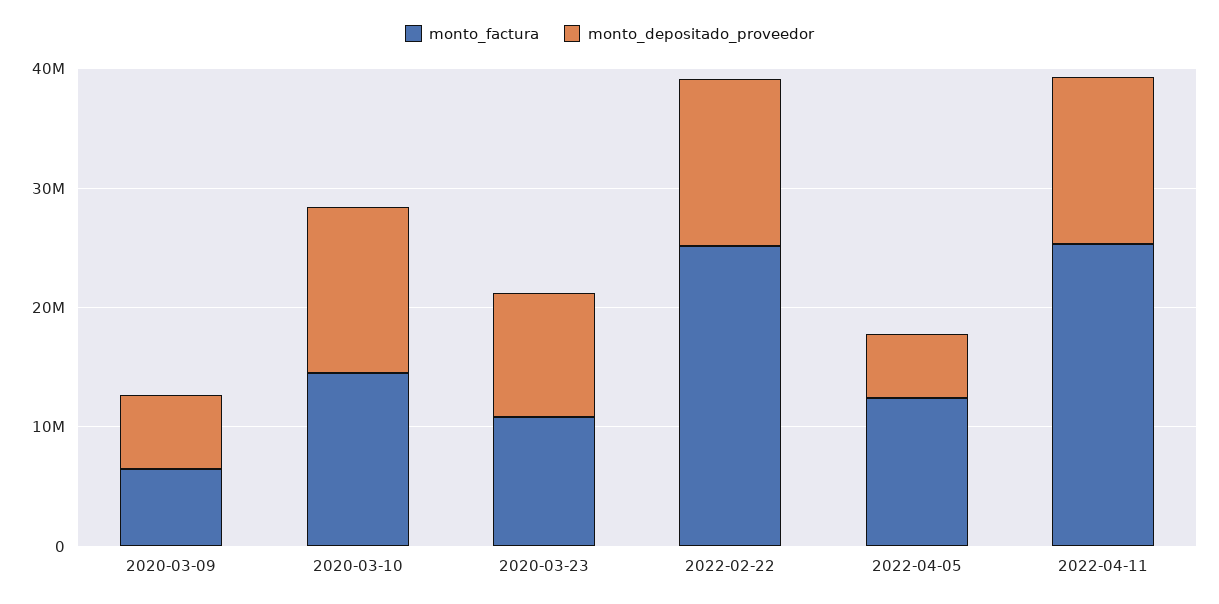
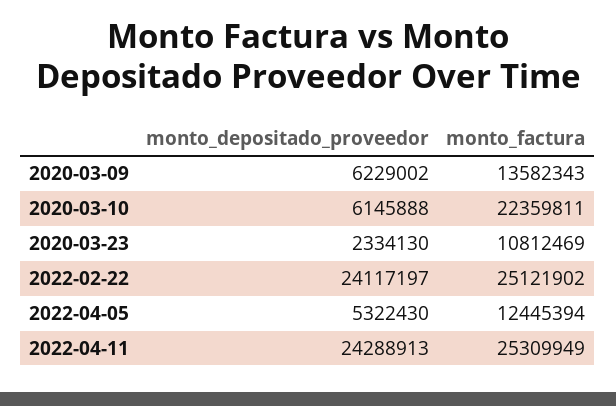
  {
    "monto_factura": {
-     "2020-03-09": 6000000,
+     "2020-03-09": 13582343,
-     "2020-03-10": 14000000,
+     "2020-03-10": 22359811,
      "2020-03-23": 10812469,
      "2022-02-22": 25121902,
      "2022-04-05": 12445394,
      "2022-04-11": 25309949
    },
    "monto_depositado_proveedor": {
      "2020-03-09": 6229002,
-     "2020-03-10": 14000000,
+     "2020-03-10": 6145888,
-     "2020-03-23": 10000000,
+     "2020-03-23": 2334130,
-     "2022-02-22": 14000000,
+     "2022-02-22": 24117197,
      "2022-04-05": 5322430,
-     "2022-04-11": 14000000
+     "2022-04-11": 24288913
    }
  }

